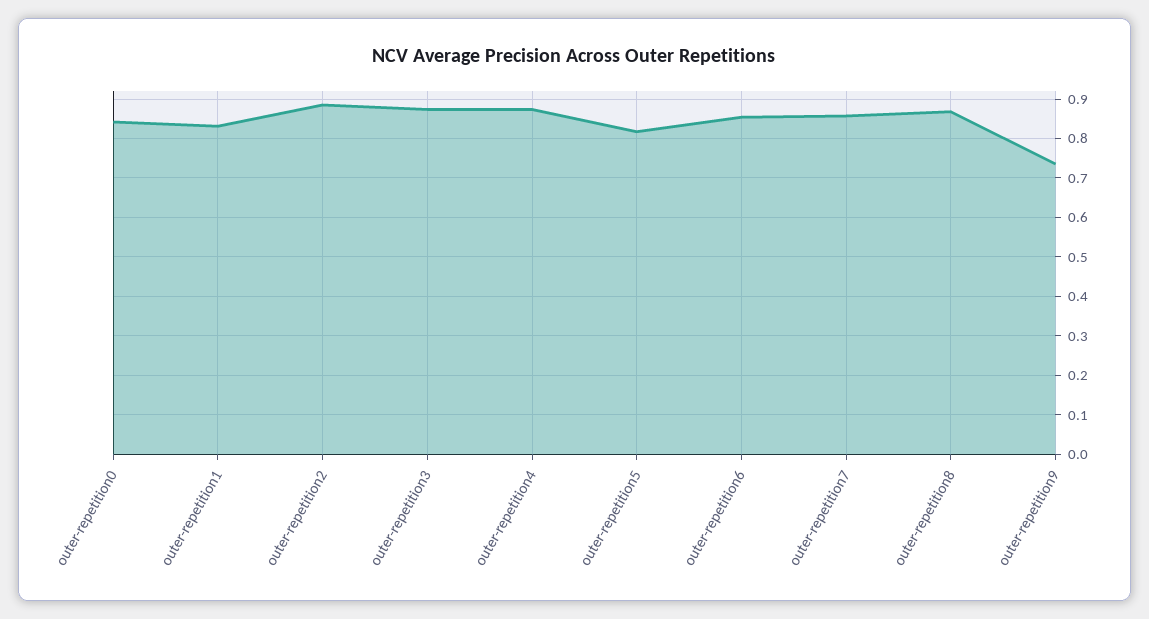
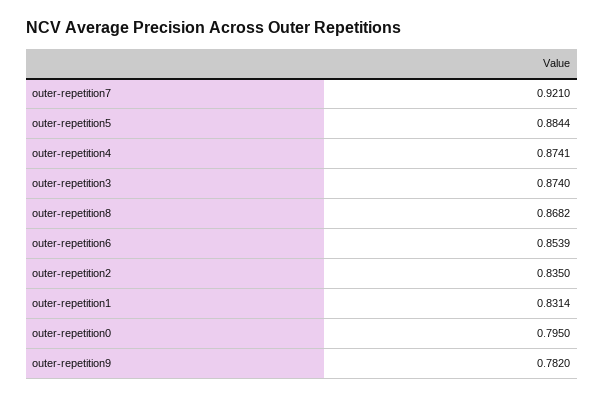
  {
-   "outer-repetition0": 0.84,
+   "outer-repetition0": 0.795,
    "outer-repetition1": 0.8314,
-   "outer-repetition2": 0.88,
+   "outer-repetition2": 0.835,
    "outer-repetition3": 0.874,
    "outer-repetition4": 0.8741,
-   "outer-repetition5": 0.82,
+   "outer-repetition5": 0.8844,
    "outer-repetition6": 0.8539,
-   "outer-repetition7": 0.86,
+   "outer-repetition7": 0.921,
    "outer-repetition8": 0.8682,
-   "outer-repetition9": 0.74
+   "outer-repetition9": 0.782
  }

